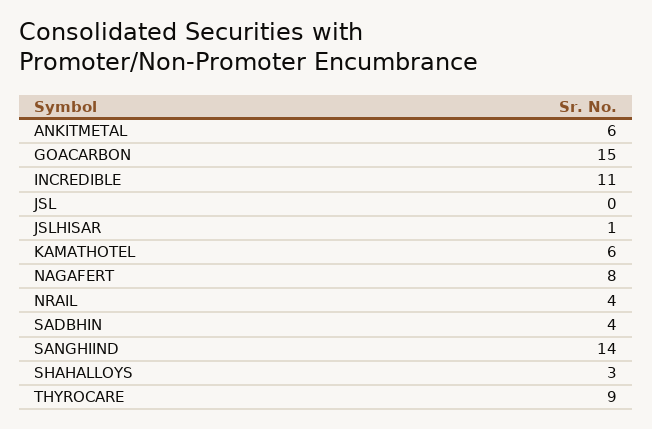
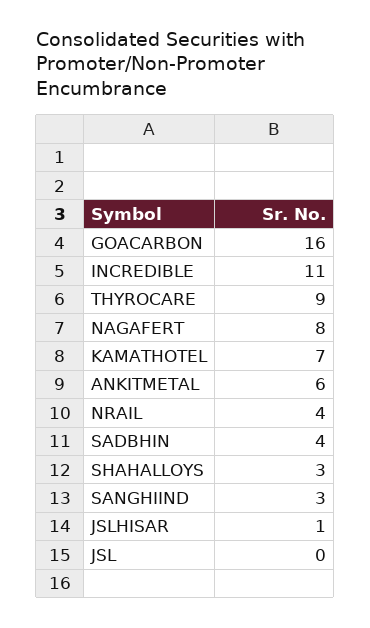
  {
    "ANKITMETAL": 6,
-   "GOACARBON": 15,
+   "GOACARBON": 16,
    "INCREDIBLE": 11,
    "JSL": 0,
    "JSLHISAR": 1,
-   "KAMATHOTEL": 6,
+   "KAMATHOTEL": 7,
    "NAGAFERT": 8,
    "NRAIL": 4,
    "SADBHIN": 4,
-   "SANGHIIND": 14,
+   "SANGHIIND": 3,
    "SHAHALLOYS": 3,
    "THYROCARE": 9
  }

